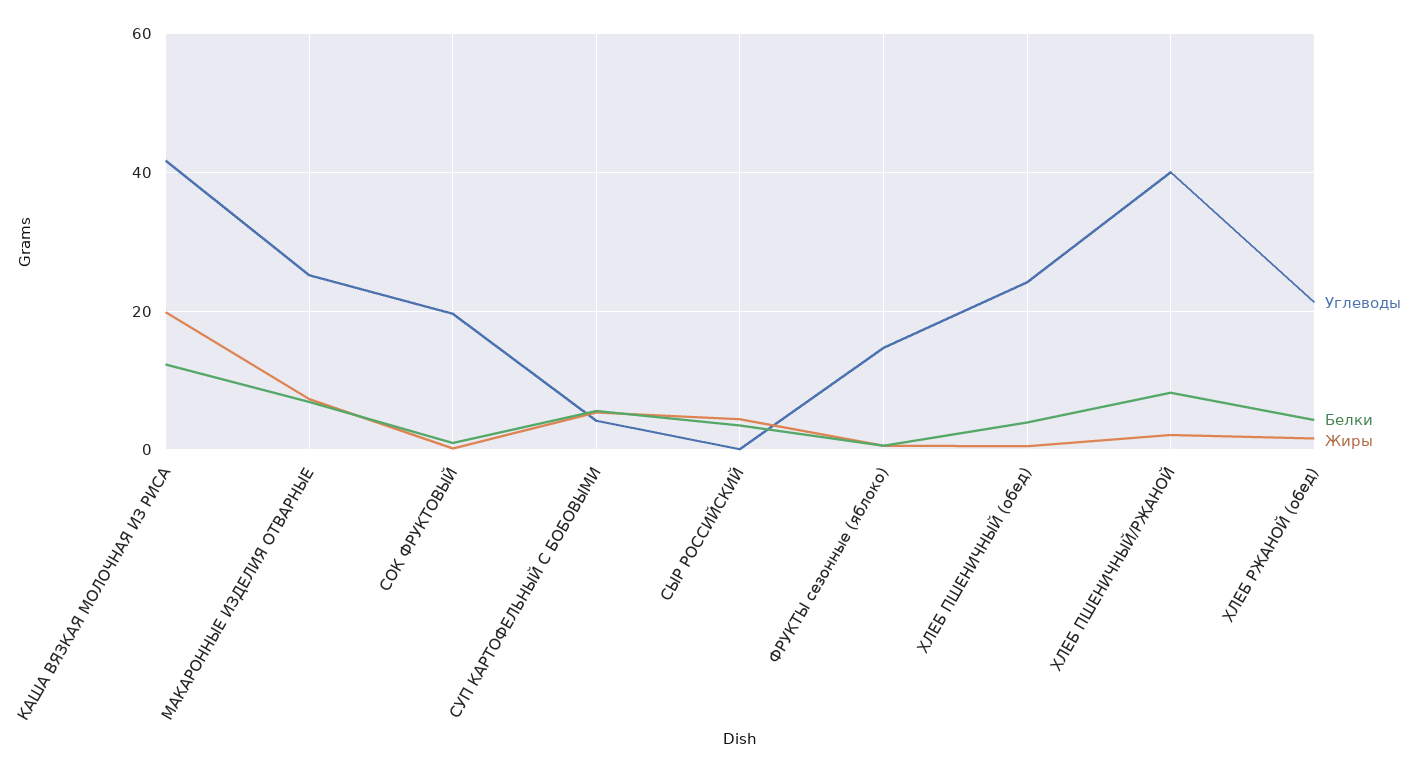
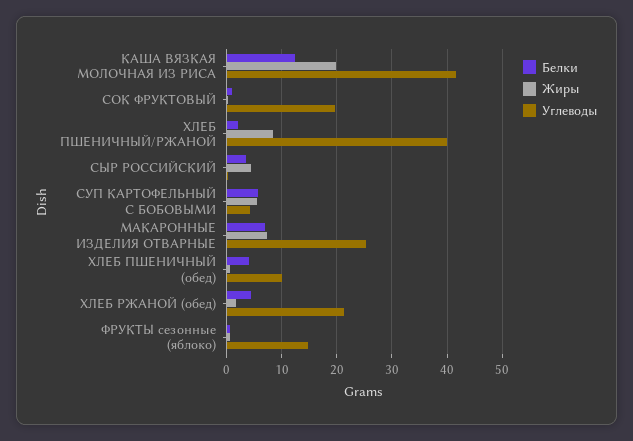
  {
    "Углеводы": {
      "КАША ВЯЗКАЯ МОЛОЧНАЯ ИЗ РИСА": 42,
      "МАКАРОННЫЕ ИЗДЕЛИЯ ОТВАРНЫЕ": 26,
      "СОК ФРУКТОВЫЙ": 20,
      "СУП КАРТОФЕЛЬНЫЙ С БОБОВЫМИ": 4,
      "СЫР РОССИЙСКИЙ": 0,
      "ФРУКТЫ сезонные (яблоко)": 14,
-     "ХЛЕБ ПШЕНИЧНЫЙ (обед)": 24,
+     "ХЛЕБ ПШЕНИЧНЫЙ (обед)": 10,
      "ХЛЕБ ПШЕНИЧНЫЙ/РЖАНОЙ": 40,
      "ХЛЕБ РЖАНОЙ (обед)": 22
    },
    "Белки": {
      "КАША ВЯЗКАЯ МОЛОЧНАЯ ИЗ РИСА": 12,
      "МАКАРОННЫЕ ИЗДЕЛИЯ ОТВАРНЫЕ": 6,
      "СОК ФРУКТОВЫЙ": 2,
      "СУП КАРТОФЕЛЬНЫЙ С БОБОВЫМИ": 6,
      "СЫР РОССИЙСКИЙ": 4,
      "ФРУКТЫ сезонные (яблоко)": 0,
      "ХЛЕБ ПШЕНИЧНЫЙ (обед)": 4,
-     "ХЛЕБ ПШЕНИЧНЫЙ/РЖАНОЙ": 8,
+     "ХЛЕБ ПШЕНИЧНЫЙ/РЖАНОЙ": 2,
      "ХЛЕБ РЖАНОЙ (обед)": 4
    },
    "Жиры": {
      "КАША ВЯЗКАЯ МОЛОЧНАЯ ИЗ РИСА": 20,
      "МАКАРОННЫЕ ИЗДЕЛИЯ ОТВАРНЫЕ": 8,
      "СОК ФРУКТОВЫЙ": 0,
      "СУП КАРТОФЕЛЬНЫЙ С БОБОВЫМИ": 6,
      "СЫР РОССИЙСКИЙ": 4,
      "ФРУКТЫ сезонные (яблоко)": 0,
      "ХЛЕБ ПШЕНИЧНЫЙ (обед)": 0,
-     "ХЛЕБ ПШЕНИЧНЫЙ/РЖАНОЙ": 2,
+     "ХЛЕБ ПШЕНИЧНЫЙ/РЖАНОЙ": 8,
      "ХЛЕБ РЖАНОЙ (обед)": 2
    }
  }

